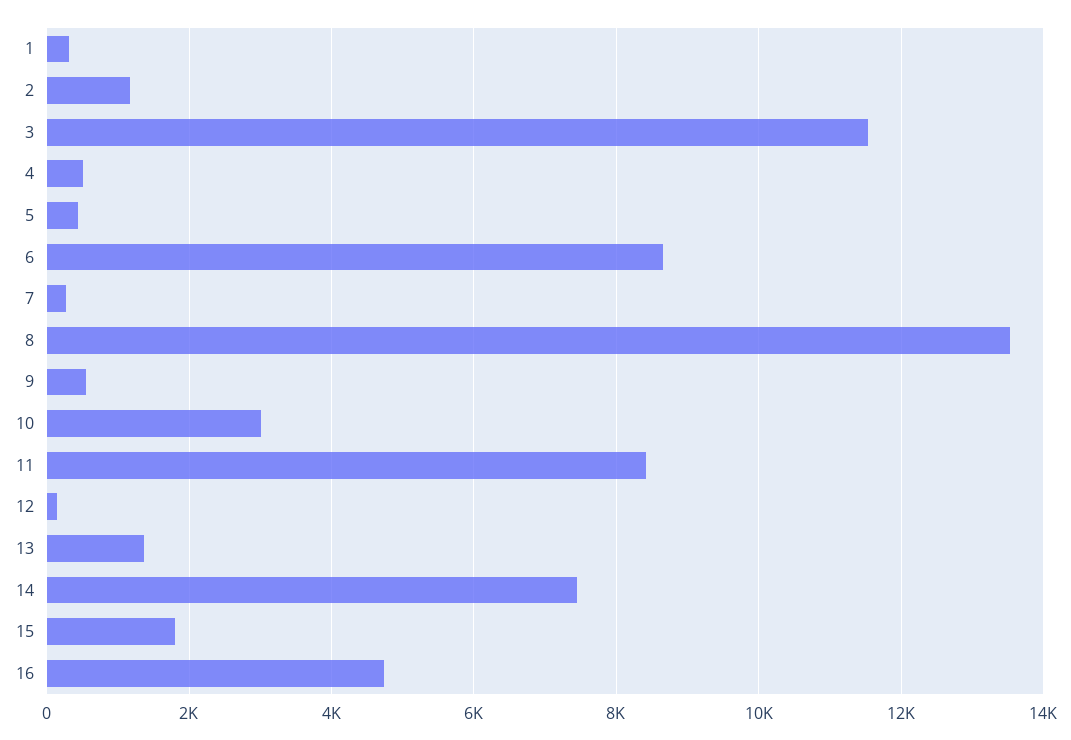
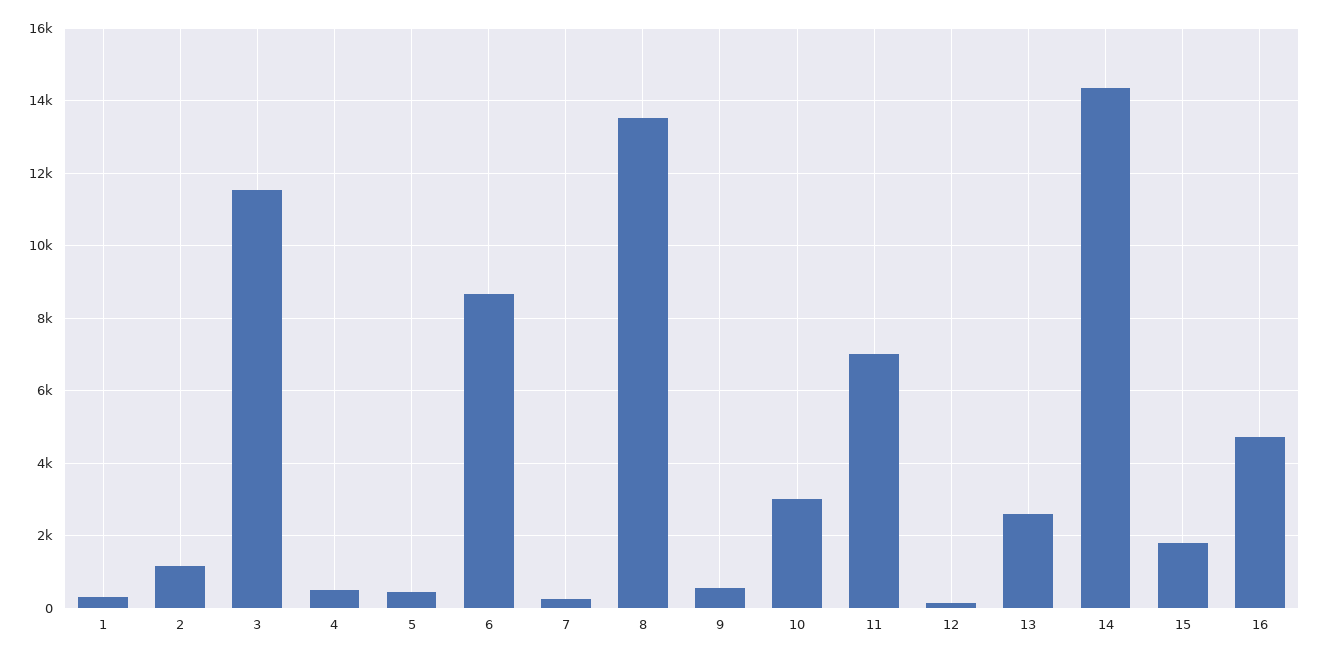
  {
    "1": 400,
    "2": 1200,
    "3": 11600,
    "4": 600,
    "5": 400,
    "6": 8600,
    "7": 200,
    "8": 13600,
    "9": 600,
    "10": 3000,
-   "11": 8400,
+   "11": 7000,
    "12": 200,
-   "13": 1400,
+   "13": 2600,
-   "14": 7400,
+   "14": 14400,
    "15": 1800,
    "16": 4800
  }

